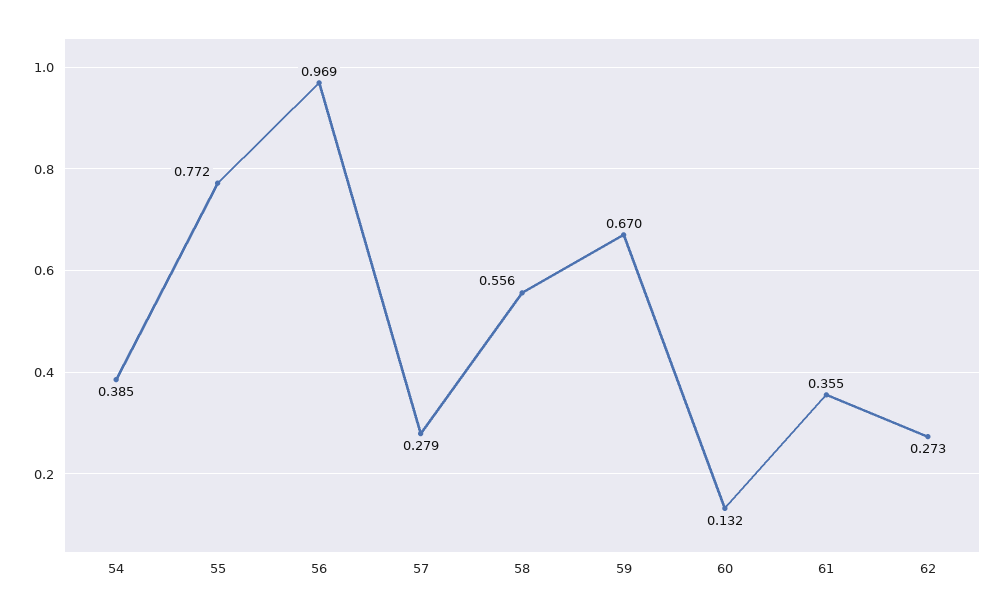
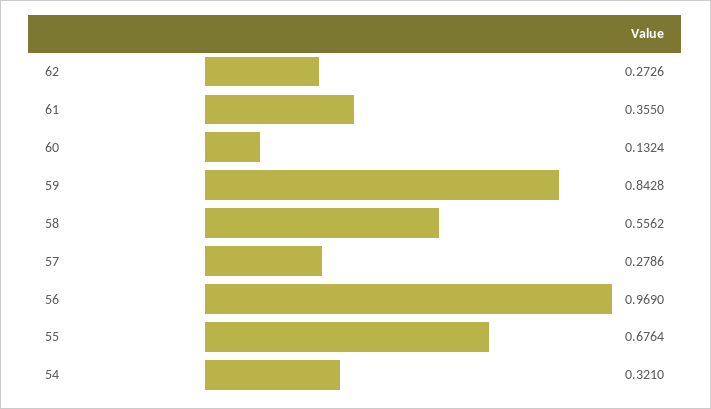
  {
-   "54": 0.385,
+   "54": 0.321,
-   "55": 0.772,
+   "55": 0.6764,
    "56": 0.969,
    "57": 0.2786,
    "58": 0.5562,
-   "59": 0.67,
+   "59": 0.8428,
    "60": 0.1324,
    "61": 0.355,
    "62": 0.2726
  }

